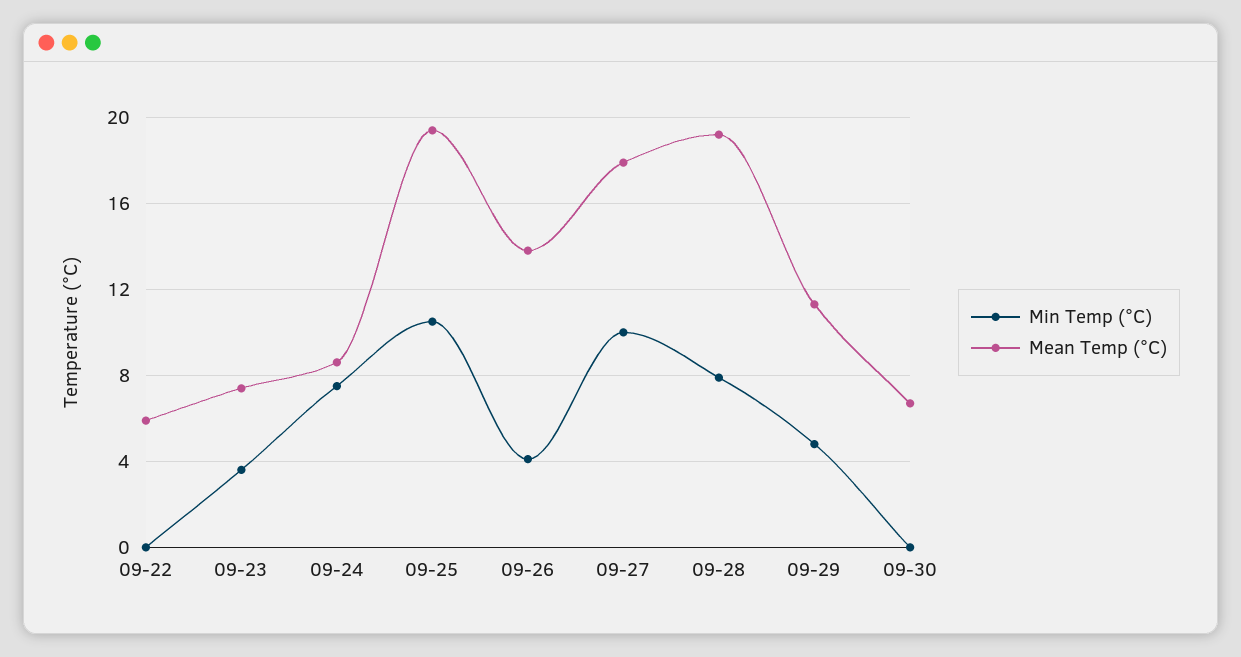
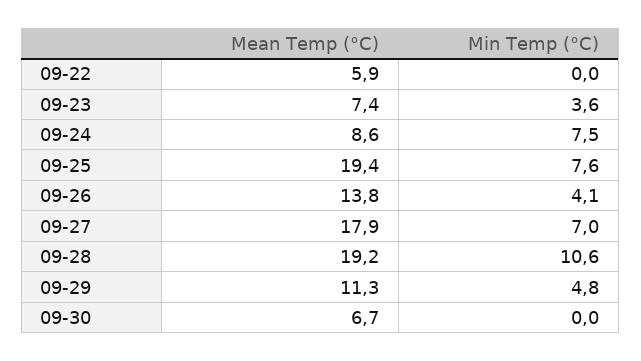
  {
    "Min Temp (°C)": {
      "09-22": 0,
      "09-23": 3.6,
      "09-24": 7.5,
-     "09-25": 10.5,
+     "09-25": 7.6,
      "09-26": 4.1,
-     "09-27": 10,
+     "09-27": 7,
-     "09-28": 8,
+     "09-28": 10.6,
      "09-29": 4.8,
      "09-30": 0
    },
    "Mean Temp (°C)": {
      "09-22": 5.9,
      "09-23": 7.4,
      "09-24": 8.6,
      "09-25": 19.4,
      "09-26": 13.8,
      "09-27": 17.9,
      "09-28": 19.2,
      "09-29": 11.3,
      "09-30": 6.7
    }
  }

